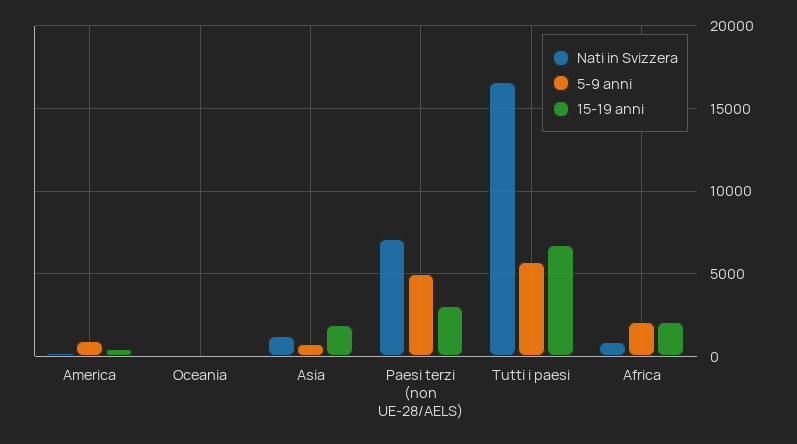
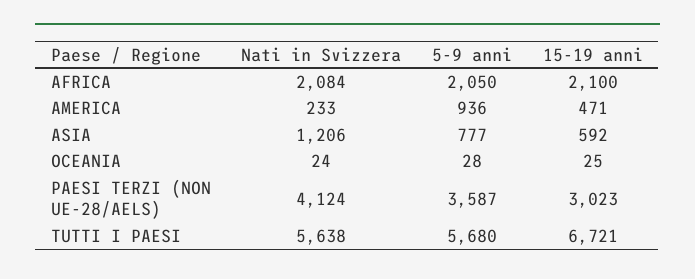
  {
    "Nati in Svizzera": {
      "America": 233,
      "Oceania": 24,
      "Asia": 1206,
-     "Paesi terzi (non UE-28/AELS)": 7000,
+     "Paesi terzi (non UE-28/AELS)": 4124,
-     "Tutti i paesi": 16500,
+     "Tutti i paesi": 5638,
-     "Africa": 1000
+     "Africa": 2084
    },
    "5-9 anni": {
      "America": 936,
      "Oceania": 28,
      "Asia": 777,
-     "Paesi terzi (non UE-28/AELS)": 5000,
+     "Paesi terzi (non UE-28/AELS)": 3587,
      "Tutti i paesi": 5680,
      "Africa": 2050
    },
    "15-19 anni": {
      "America": 471,
      "Oceania": 25,
-     "Asia": 2000,
+     "Asia": 592,
      "Paesi terzi (non UE-28/AELS)": 3023,
      "Tutti i paesi": 6721,
      "Africa": 2100
    }
  }

